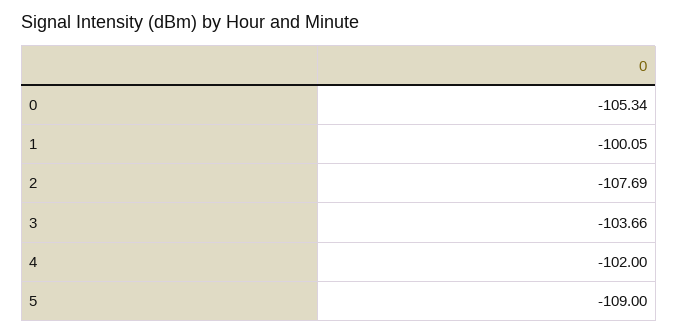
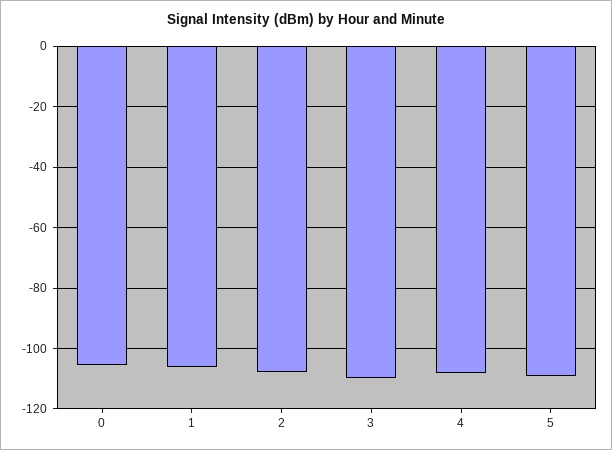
  {
    "0": -105.34,
-   "1": -100.05,
+   "1": -106,
    "2": -107.69,
-   "3": -103.66,
+   "3": -110,
-   "4": -102,
+   "4": -108,
    "5": -109
  }

